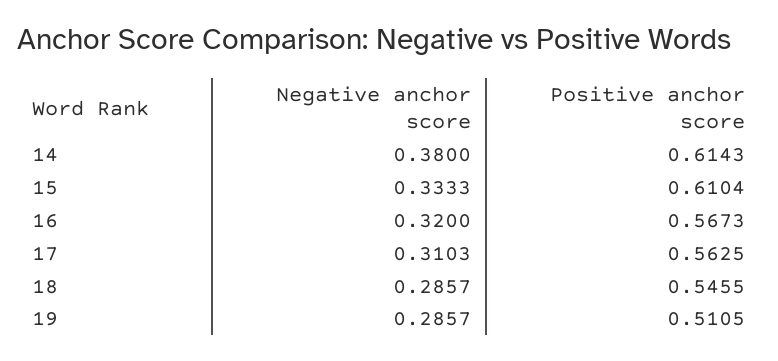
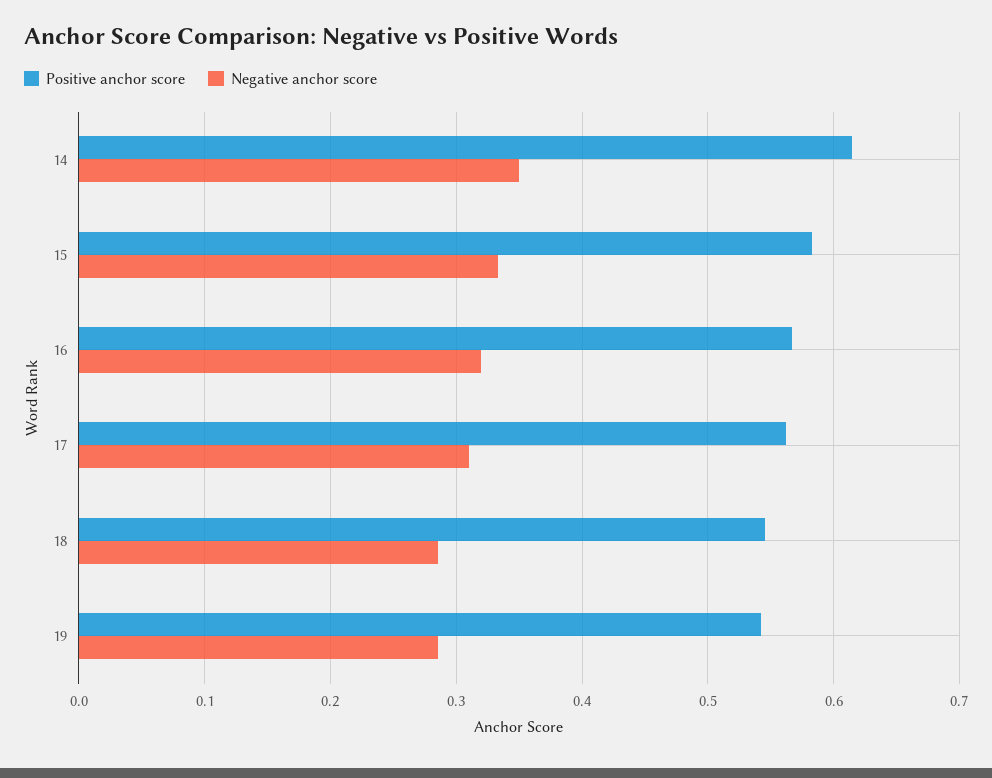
  {
    "Negative anchor score": {
-     "14": 0.38,
+     "14": 0.35,
      "15": 0.3333,
      "16": 0.32,
      "17": 0.3103,
      "18": 0.2857,
      "19": 0.2857
    },
    "Positive anchor score": {
      "14": 0.6143,
-     "15": 0.6104,
+     "15": 0.58,
      "16": 0.5673,
      "17": 0.5625,
      "18": 0.5455,
-     "19": 0.5105
+     "19": 0.54
    }
  }

